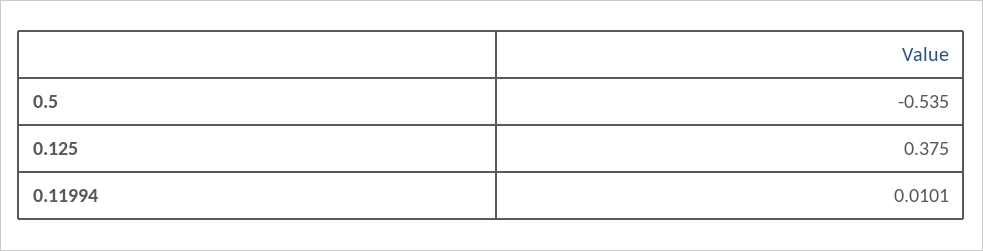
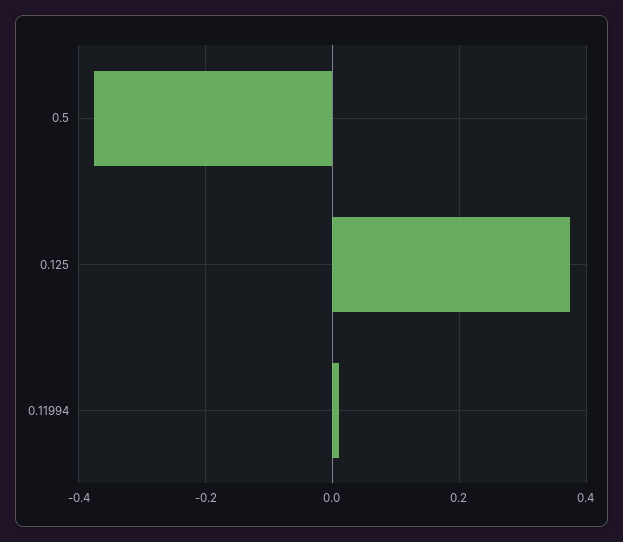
  {
-   "0.5": -0.535,
+   "0.5": -0.38,
    "0.125": 0.375,
    "0.11994": 0.0101
  }

